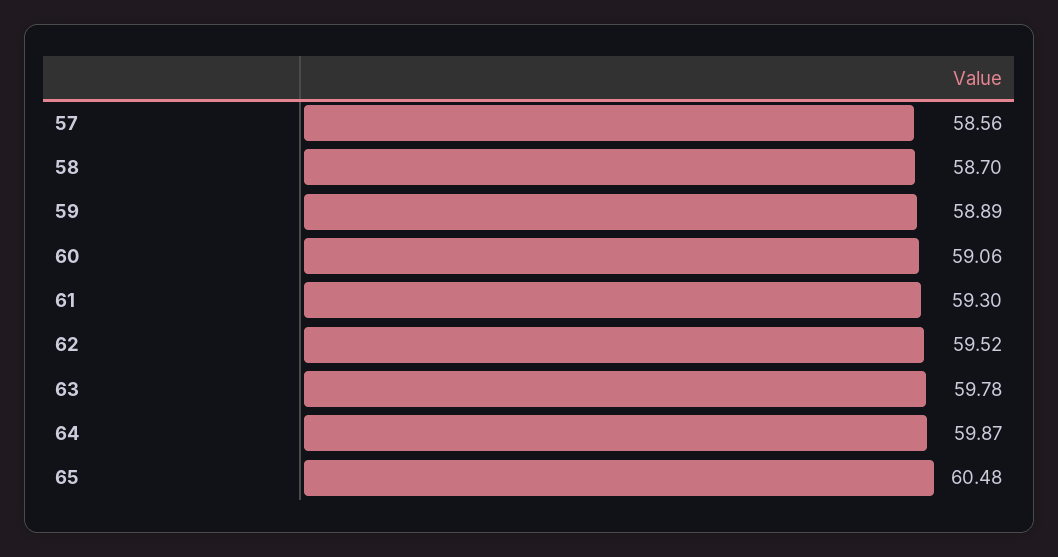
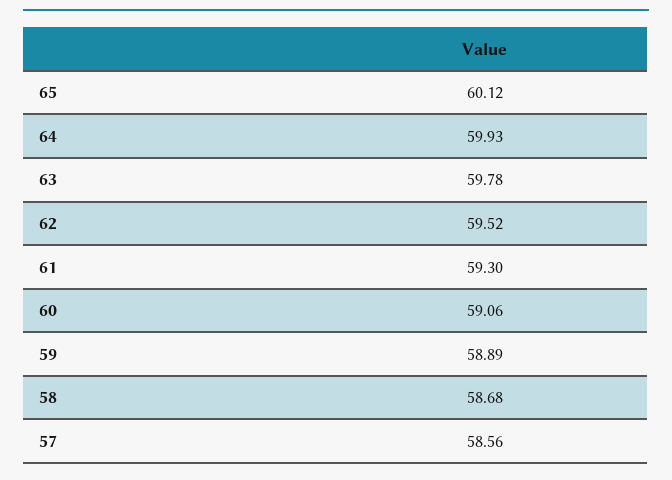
  {
    "57": 58.56,
-   "58": 58.7,
+   "58": 58.68,
    "59": 58.89,
    "60": 59.06,
    "61": 59.3,
    "62": 59.52,
    "63": 59.78,
-   "64": 59.87,
+   "64": 59.93,
-   "65": 60.48
+   "65": 60.12
  }

